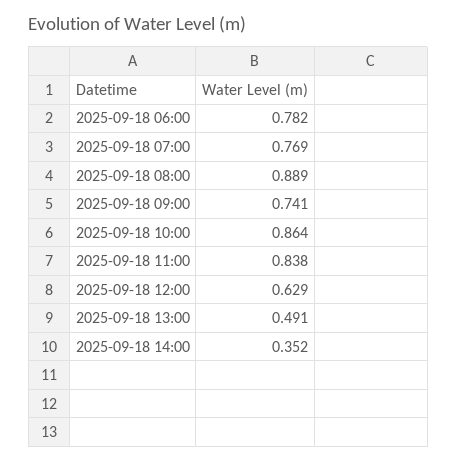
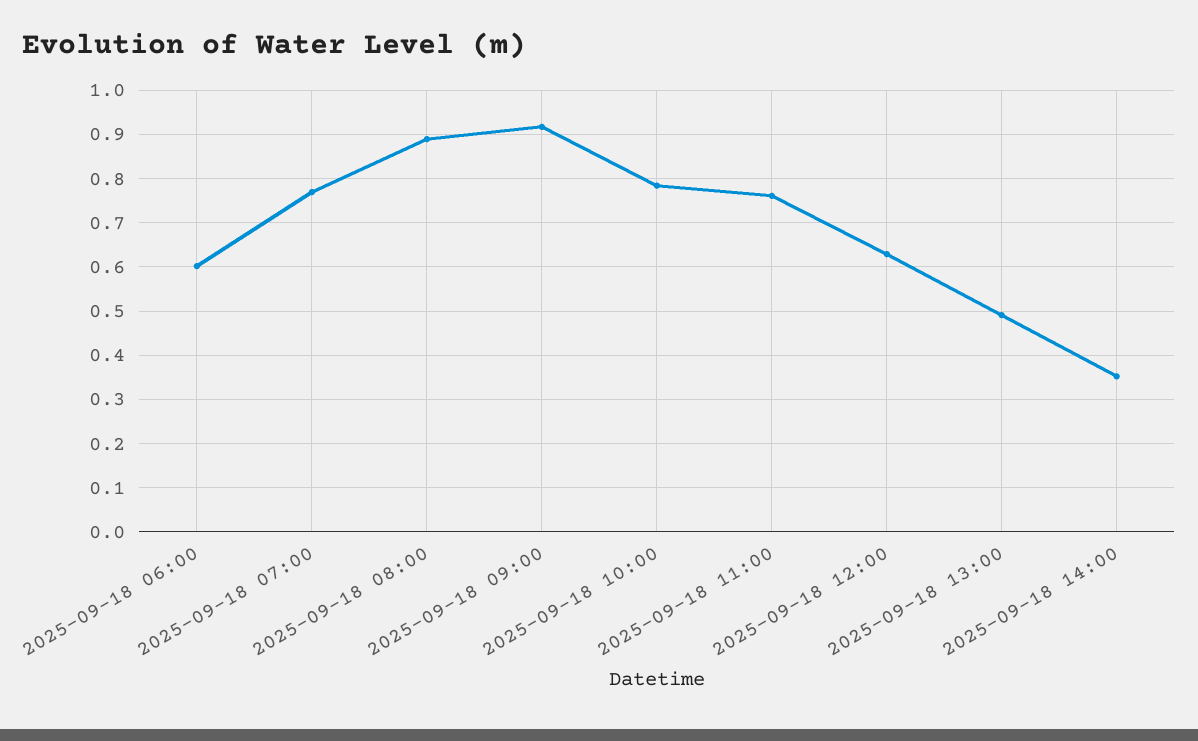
  {
-   "2025-09-18 06:00": 0.782,
+   "2025-09-18 06:00": 0.6,
    "2025-09-18 07:00": 0.769,
    "2025-09-18 08:00": 0.889,
-   "2025-09-18 09:00": 0.741,
+   "2025-09-18 09:00": 0.92,
-   "2025-09-18 10:00": 0.864,
+   "2025-09-18 10:00": 0.78,
-   "2025-09-18 11:00": 0.838,
+   "2025-09-18 11:00": 0.76,
    "2025-09-18 12:00": 0.629,
    "2025-09-18 13:00": 0.491,
    "2025-09-18 14:00": 0.352
  }

